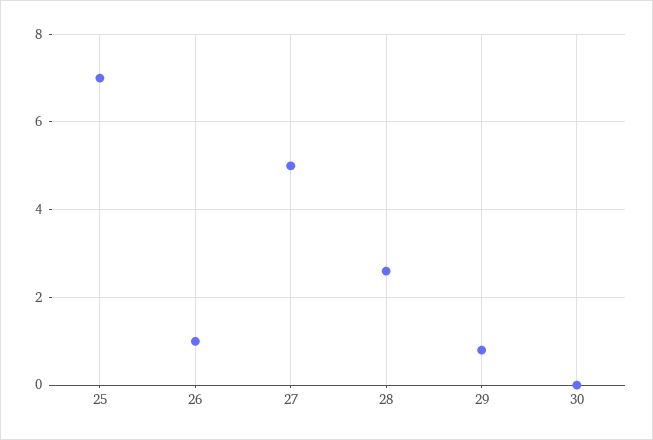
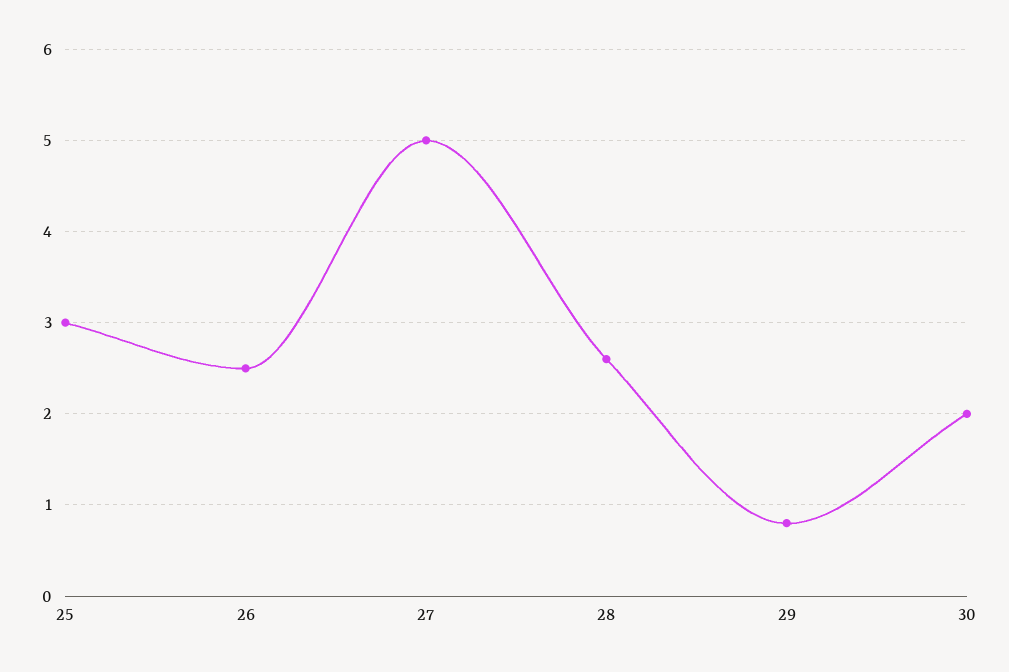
  {
-   "25": 7,
+   "25": 3,
-   "26": 1,
+   "26": 2.5,
    "27": 5,
    "28": 2.6,
    "29": 0.8,
-   "30": 0
+   "30": 2
  }

